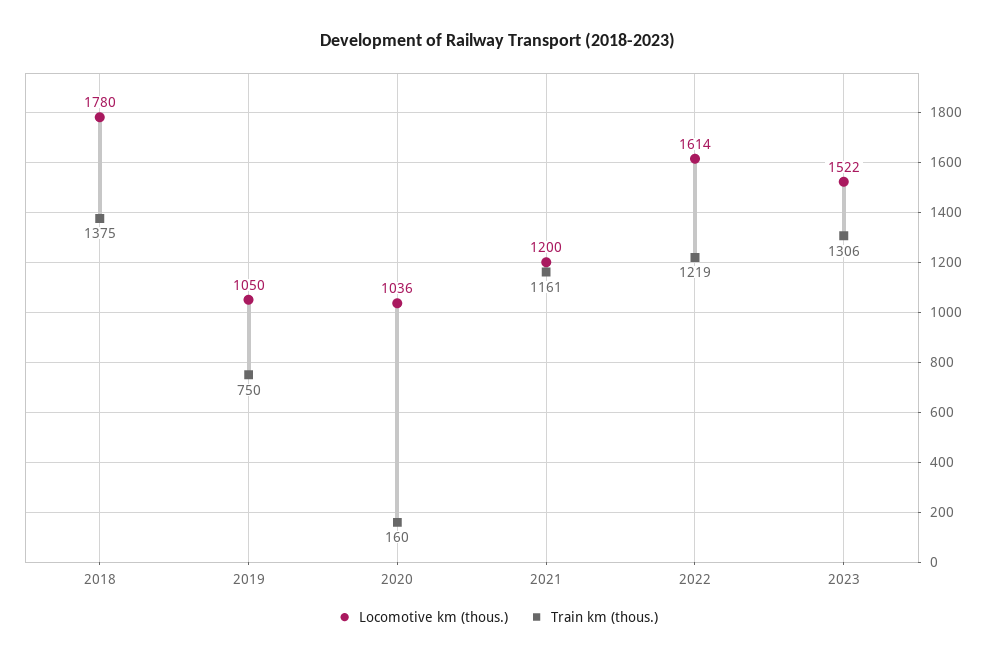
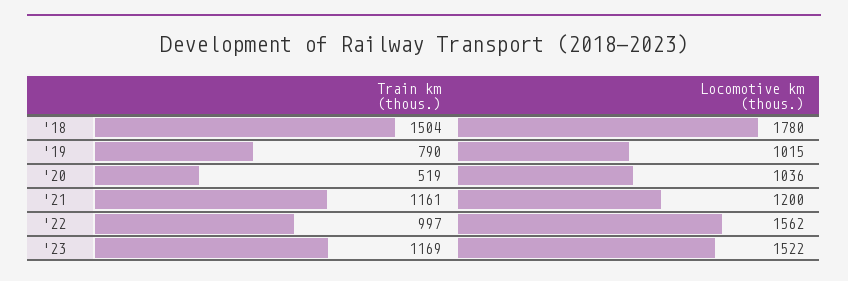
  {
    "Locomotive km (thous.)": {
      "2018": 1780,
-     "2019": 1050,
+     "2019": 1015,
      "2020": 1036,
      "2021": 1200,
-     "2022": 1614,
+     "2022": 1562,
      "2023": 1522
    },
    "Train km (thous.)": {
-     "2018": 1375,
+     "2018": 1504,
-     "2019": 750,
+     "2019": 790,
-     "2020": 160,
+     "2020": 519,
      "2021": 1161,
-     "2022": 1219,
+     "2022": 997,
-     "2023": 1306
+     "2023": 1169
    }
  }

